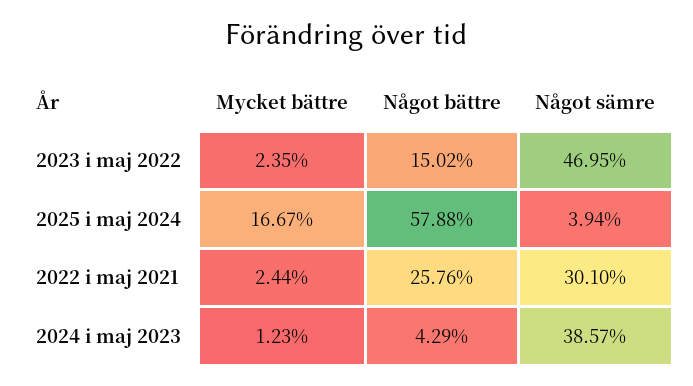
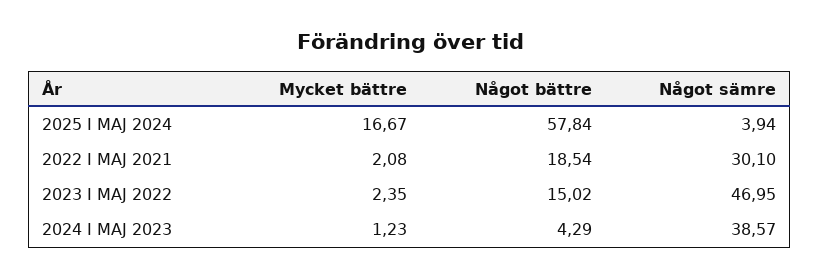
  {
    "Mycket bättre": {
      "2023 i maj 2022": 2.35,
      "2025 i maj 2024": 16.67,
-     "2022 i maj 2021": 2.44,
+     "2022 i maj 2021": 2.08,
      "2024 i maj 2023": 1.23
    },
    "Något bättre": {
      "2023 i maj 2022": 15.02,
-     "2025 i maj 2024": 57.88,
+     "2025 i maj 2024": 57.84,
-     "2022 i maj 2021": 25.76,
+     "2022 i maj 2021": 18.54,
      "2024 i maj 2023": 4.29
    },
    "Något sämre": {
      "2023 i maj 2022": 46.95,
      "2025 i maj 2024": 3.94,
      "2022 i maj 2021": 30.1,
      "2024 i maj 2023": 38.57
    }
  }

